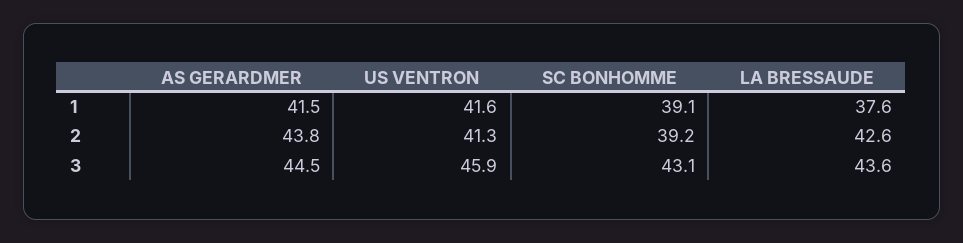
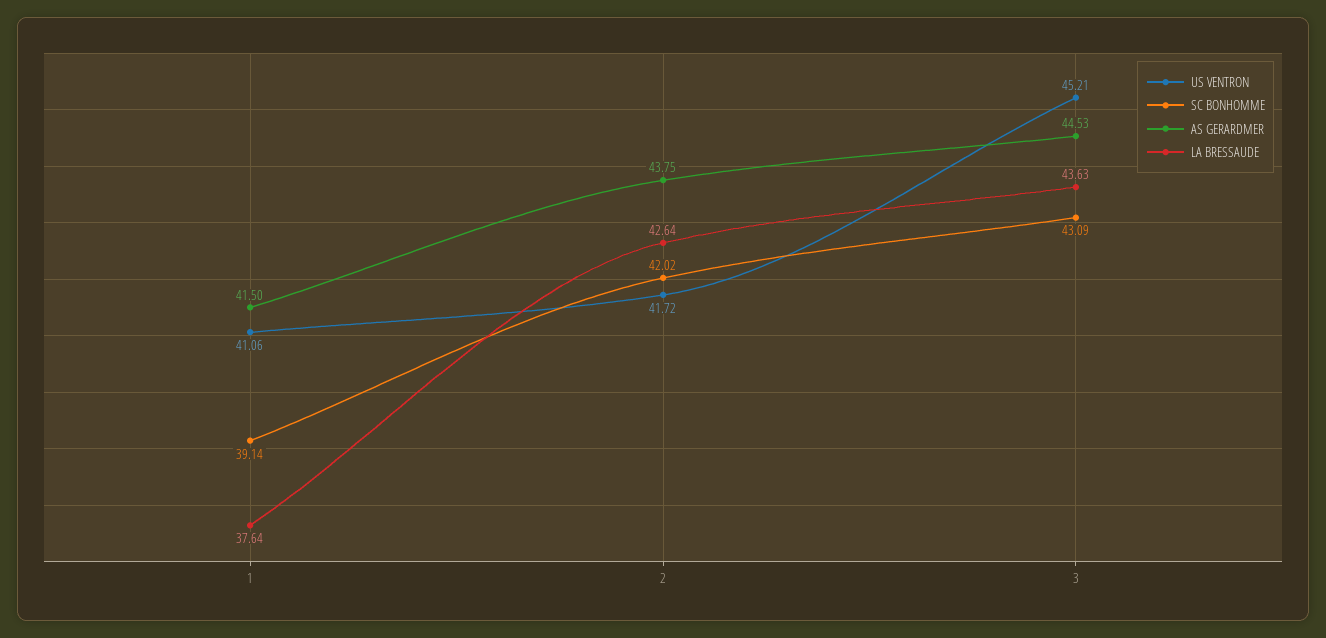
  {
    "AS GERARDMER": {
      "1": 41.5,
      "2": 43.75,
      "3": 44.53
    },
    "US VENTRON": {
-     "1": 41.6,
+     "1": 41.06,
-     "2": 41.3,
+     "2": 41.72,
-     "3": 45.9
+     "3": 45.21
    },
    "SC BONHOMME": {
      "1": 39.14,
-     "2": 39.2,
+     "2": 42.02,
      "3": 43.09
    },
    "LA BRESSAUDE": {
      "1": 37.64,
      "2": 42.64,
      "3": 43.63
    }
  }

